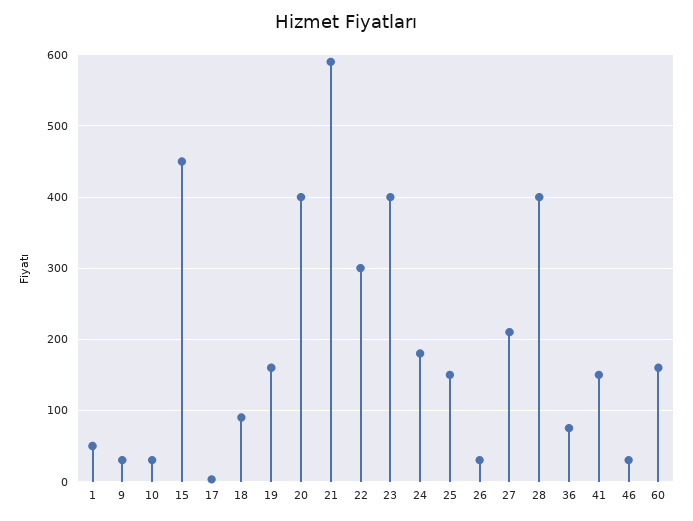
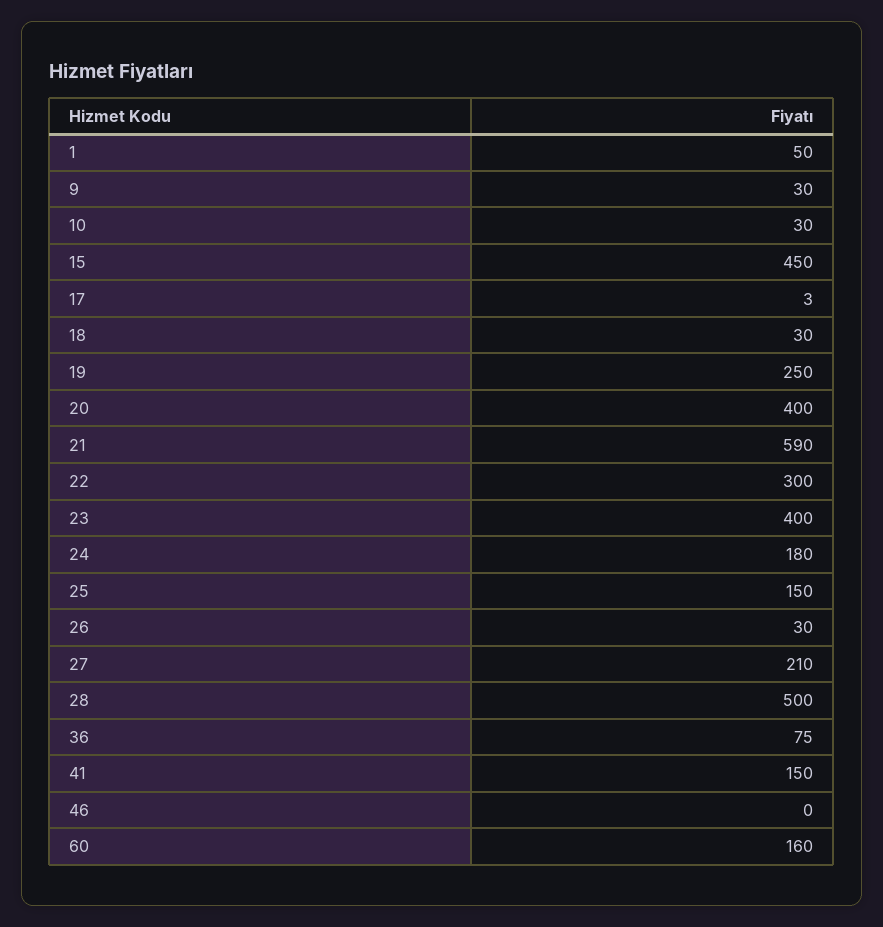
  {
    "1": 50,
    "9": 30,
    "10": 30,
    "15": 450,
    "17": 3,
-   "18": 90,
+   "18": 30,
-   "19": 160,
+   "19": 250,
    "20": 400,
    "21": 590,
    "22": 300,
    "23": 400,
    "24": 180,
    "25": 150,
    "26": 30,
    "27": 210,
-   "28": 400,
+   "28": 500,
    "36": 75,
    "41": 150,
-   "46": 30,
+   "46": 0,
    "60": 160
  }

